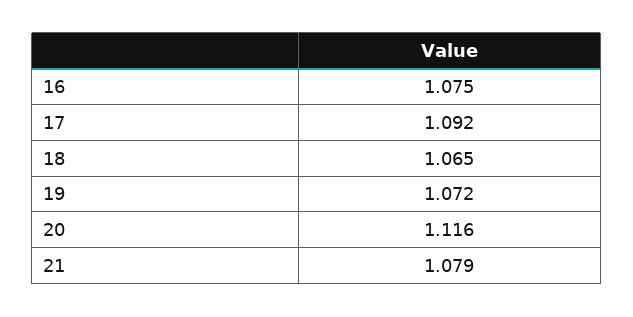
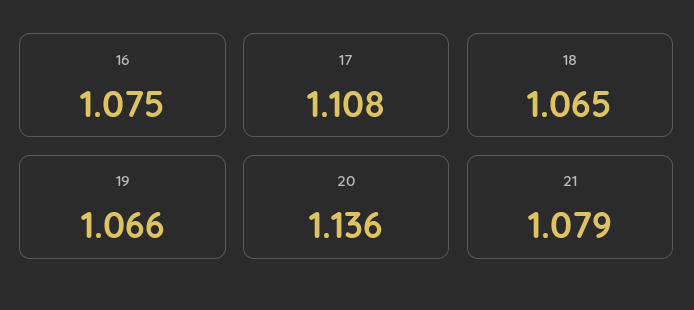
  {
    "16": 1.075,
-   "17": 1.092,
+   "17": 1.108,
    "18": 1.065,
-   "19": 1.072,
+   "19": 1.066,
-   "20": 1.116,
+   "20": 1.136,
    "21": 1.079
  }

